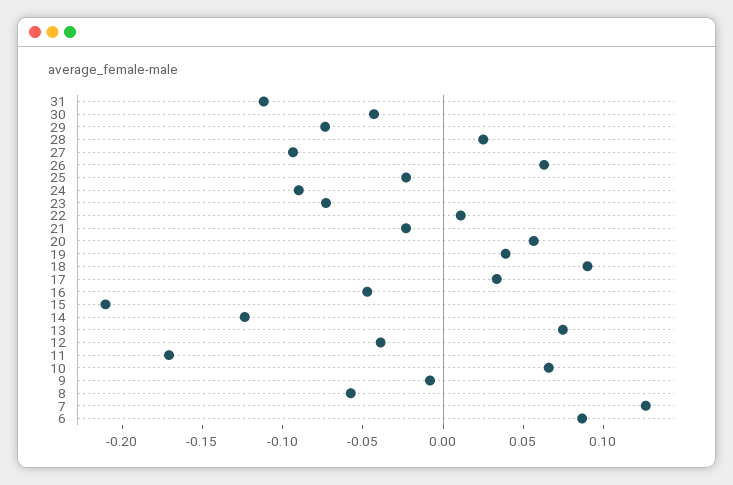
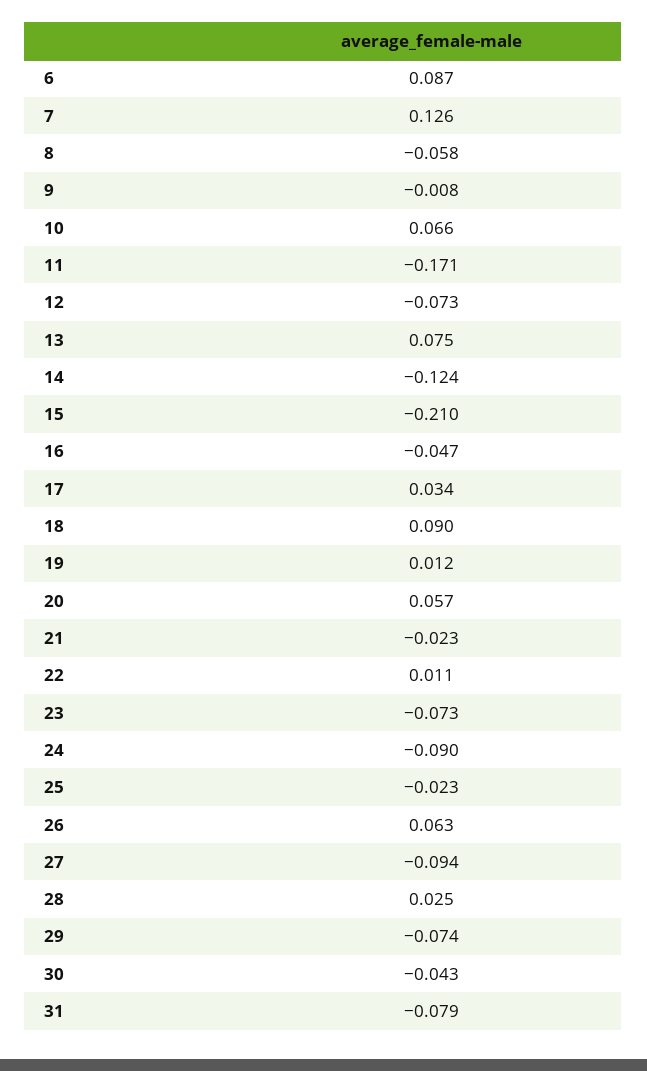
  {
-   "31": -0.11,
+   "31": -0.079,
    "30": -0.043,
    "29": -0.074,
    "28": 0.025,
    "27": -0.094,
    "26": 0.063,
    "25": -0.023,
    "24": -0.09,
    "23": -0.073,
    "22": 0.011,
    "21": -0.023,
    "20": 0.057,
-   "19": 0.04,
+   "19": 0.012,
    "18": 0.09,
    "17": 0.034,
    "16": -0.047,
    "15": -0.21,
    "14": -0.124,
    "13": 0.075,
-   "12": -0.04,
+   "12": -0.073,
    "11": -0.171,
    "10": 0.066,
    "9": -0.008,
    "8": -0.058,
    "7": 0.126,
    "6": 0.087
  }

